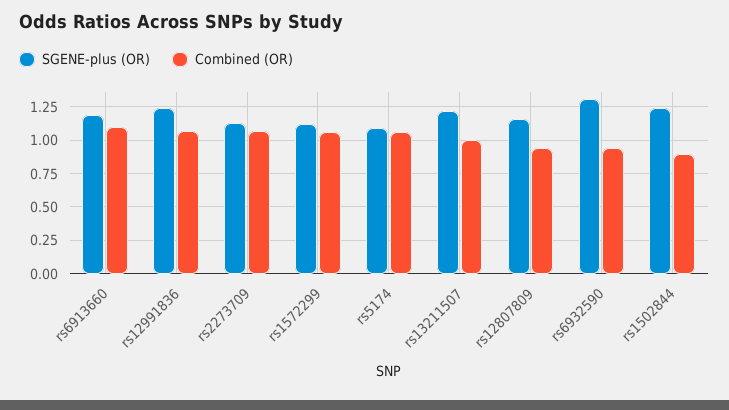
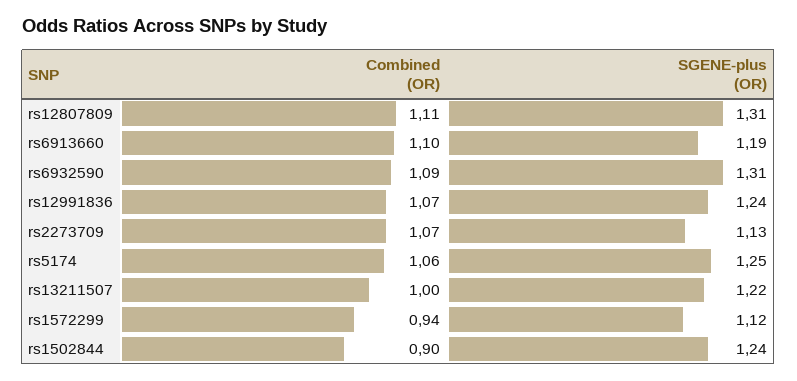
  {
    "SGENE-plus (OR)": {
      "rs6913660": 1.19,
      "rs12991836": 1.24,
      "rs2273709": 1.13,
      "rs1572299": 1.12,
-     "rs5174": 1.1,
+     "rs5174": 1.25,
      "rs13211507": 1.22,
-     "rs12807809": 1.15,
+     "rs12807809": 1.31,
      "rs6932590": 1.31,
      "rs1502844": 1.24
    },
    "Combined (OR)": {
      "rs6913660": 1.1,
      "rs12991836": 1.07,
      "rs2273709": 1.07,
-     "rs1572299": 1.05,
+     "rs1572299": 0.94,
      "rs5174": 1.06,
      "rs13211507": 1,
-     "rs12807809": 0.95,
+     "rs12807809": 1.11,
-     "rs6932590": 0.95,
+     "rs6932590": 1.09,
      "rs1502844": 0.9
    }
  }

